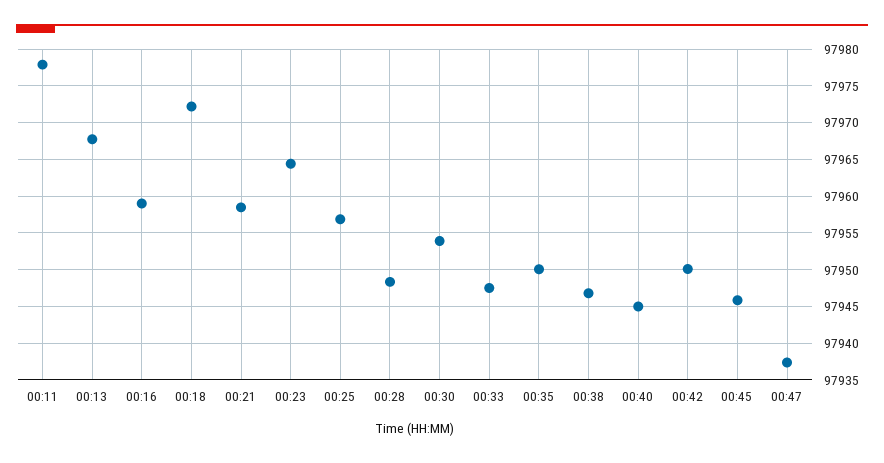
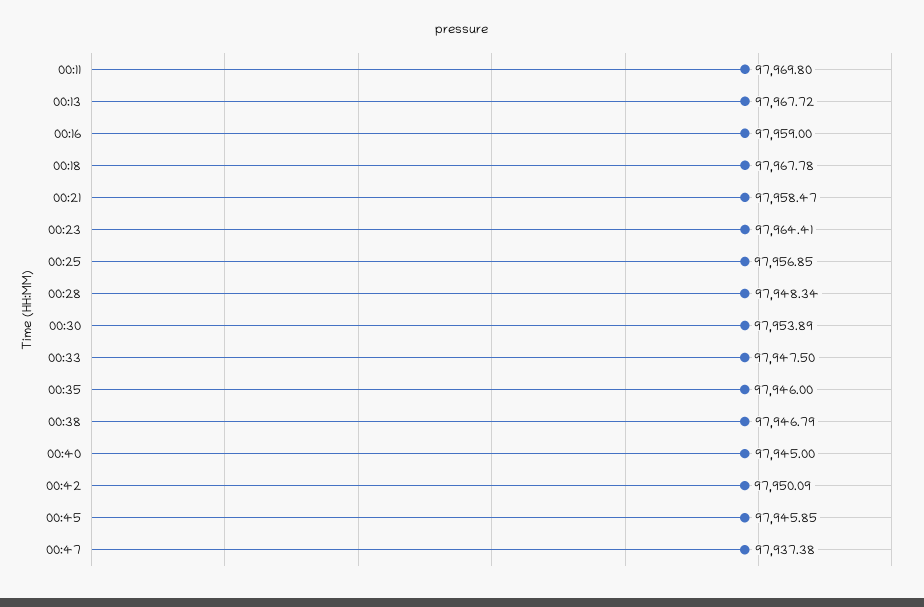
  {
-   "00:11": 97978,
+   "00:11": 97969.8,
    "00:13": 97967.72,
    "00:16": 97959,
-   "00:18": 97972,
+   "00:18": 97967.78,
    "00:21": 97958.47,
    "00:23": 97964.41,
    "00:25": 97956.85,
    "00:28": 97948.34,
    "00:30": 97953.89,
    "00:33": 97947.5,
-   "00:35": 97950,
+   "00:35": 97946,
    "00:38": 97946.79,
    "00:40": 97945,
    "00:42": 97950.09,
    "00:45": 97945.85,
    "00:47": 97937.38
  }

